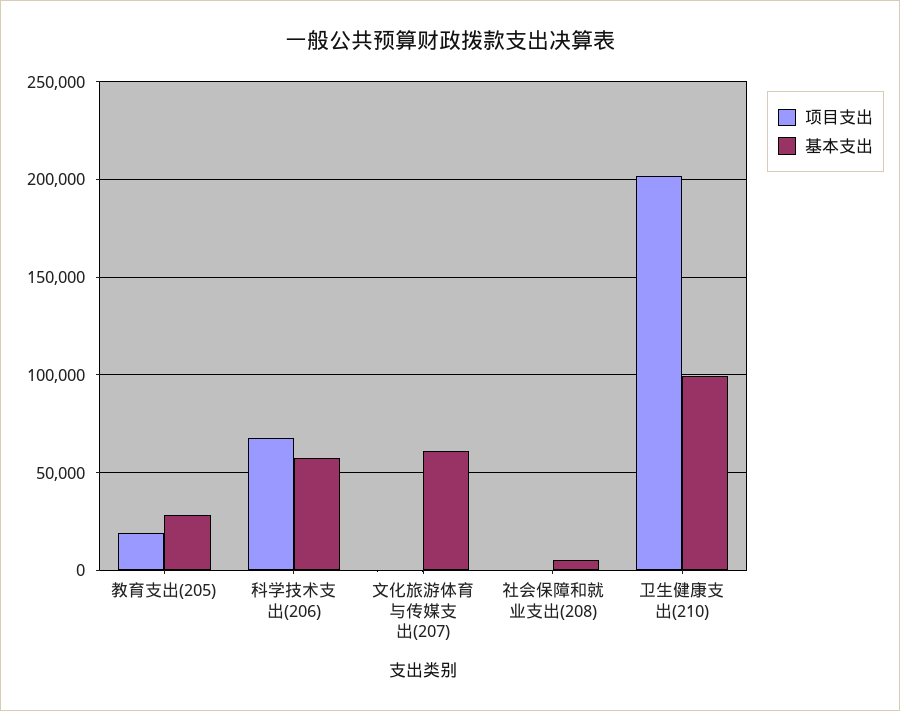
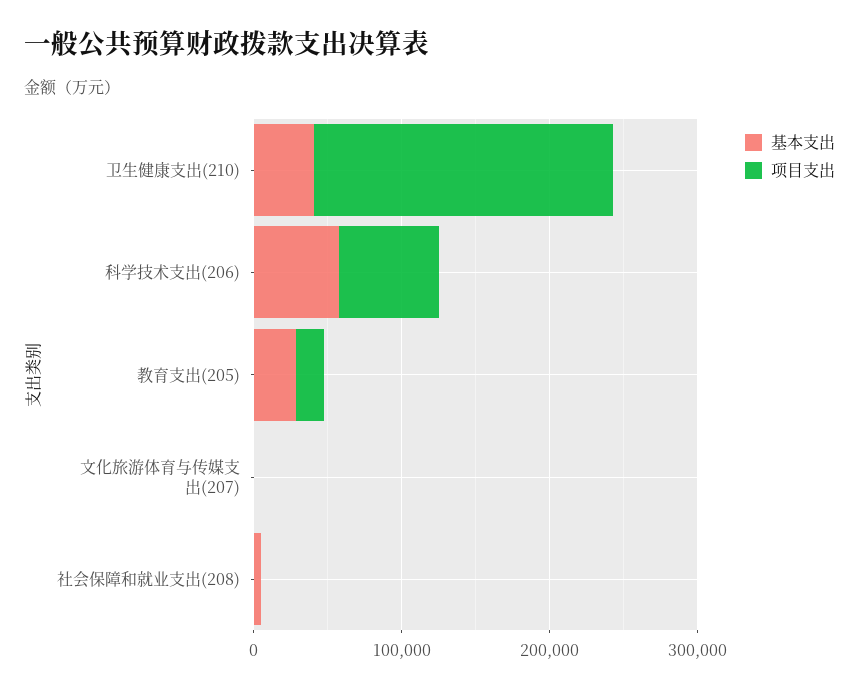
  {
    "项目支出": {
      "教育支出(205)": 20000,
      "科学技术支出(206)": 70000,
      "文化旅游体育与传媒支出(207)": 0,
      "社会保障和就业支出(208)": 0,
      "卫生健康支出(210)": 200000
    },
    "基本支出": {
      "教育支出(205)": 30000,
      "科学技术支出(206)": 55000,
-     "文化旅游体育与传媒支出(207)": 60000,
+     "文化旅游体育与传媒支出(207)": 0,
      "社会保障和就业支出(208)": 5000,
-     "卫生健康支出(210)": 100000
+     "卫生健康支出(210)": 40000
    }
  }

